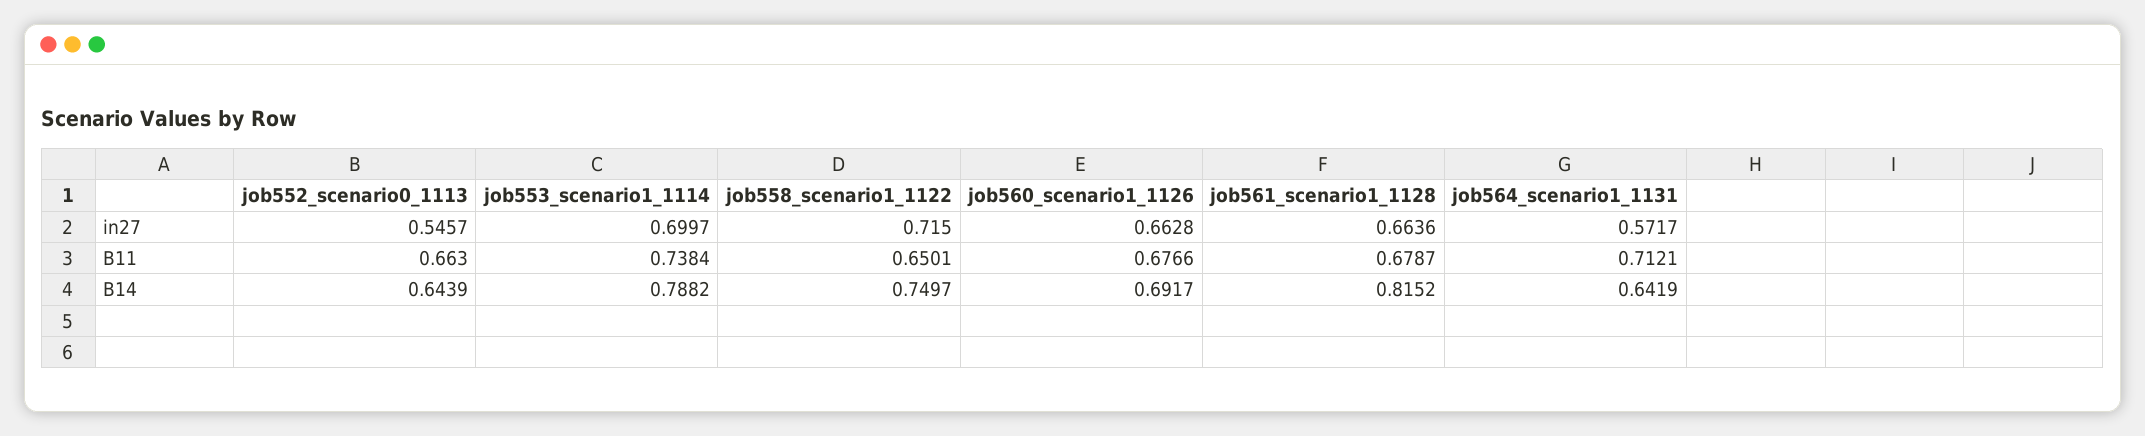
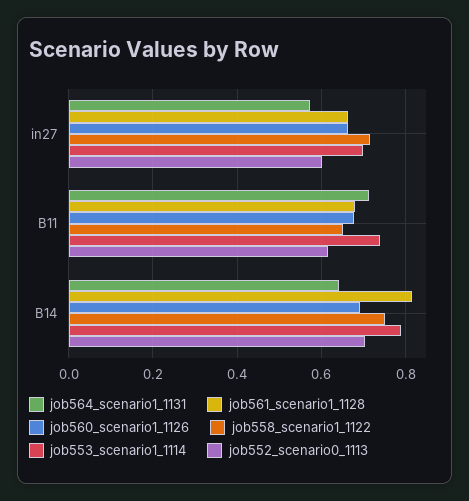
  {
    "job552_scenario0_1113": {
-     "in27": 0.5457,
+     "in27": 0.6,
-     "B11": 0.663,
+     "B11": 0.62,
-     "B14": 0.6439
+     "B14": 0.7
    },
    "job553_scenario1_1114": {
      "in27": 0.6997,
      "B11": 0.7384,
      "B14": 0.7882
    },
    "job558_scenario1_1122": {
      "in27": 0.715,
      "B11": 0.6501,
      "B14": 0.7497
    },
    "job560_scenario1_1126": {
      "in27": 0.6628,
      "B11": 0.6766,
      "B14": 0.6917
    },
    "job561_scenario1_1128": {
      "in27": 0.6636,
      "B11": 0.6787,
      "B14": 0.8152
    },
    "job564_scenario1_1131": {
      "in27": 0.5717,
      "B11": 0.7121,
      "B14": 0.6419
    }
  }

